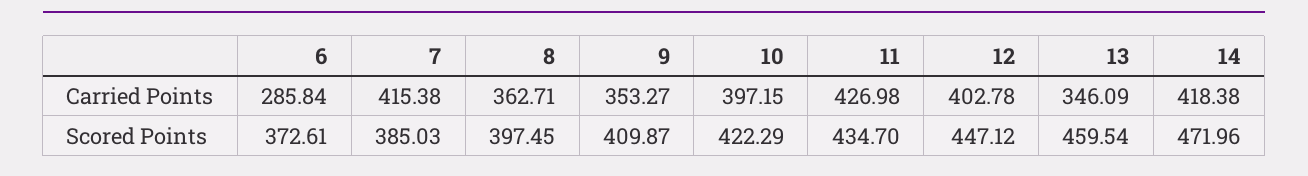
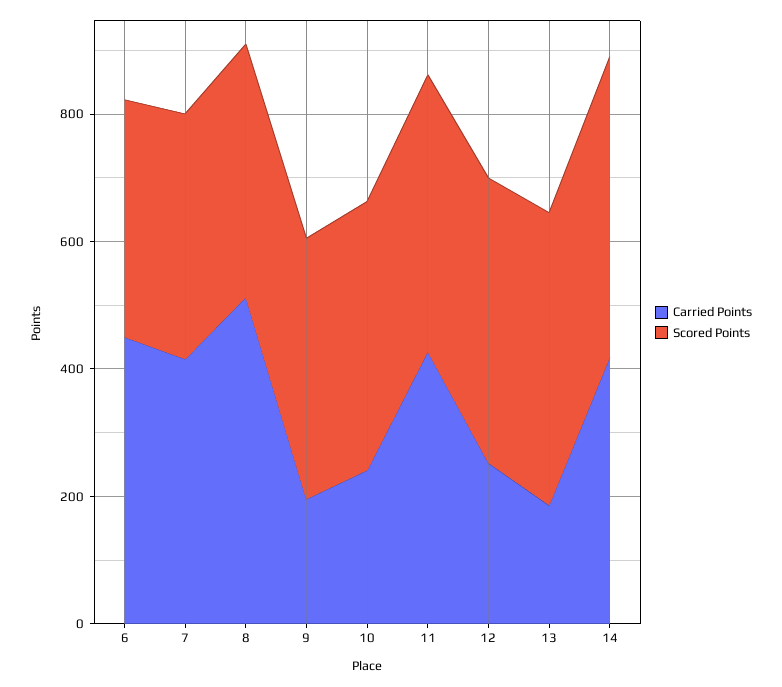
  {
    "Carried Points": {
-     "6": 285.84,
+     "6": 450,
      "7": 415.38,
-     "8": 362.71,
+     "8": 500,
-     "9": 353.27,
+     "9": 200,
-     "10": 397.15,
+     "10": 250,
      "11": 426.98,
-     "12": 402.78,
+     "12": 250,
-     "13": 346.09,
+     "13": 200,
      "14": 418.38
    },
    "Scored Points": {
      "6": 372.61,
      "7": 385.03,
      "8": 397.45,
      "9": 409.87,
      "10": 422.29,
      "11": 434.7,
      "12": 447.12,
      "13": 459.54,
      "14": 471.96
    }
  }

